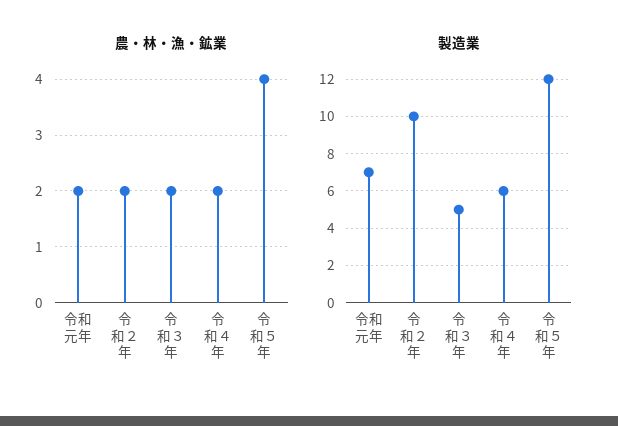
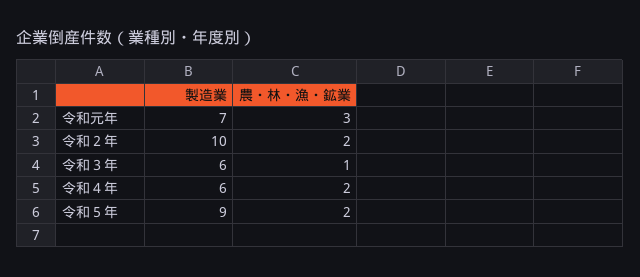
  {
    "農・林・漁・鉱業": {
-     "令和元年": 2,
+     "令和元年": 3,
      "令和２年": 2,
-     "令和３年": 2,
+     "令和３年": 1,
      "令和４年": 2,
-     "令和５年": 4
+     "令和５年": 2
    },
    "製造業": {
      "令和元年": 7,
      "令和２年": 10,
-     "令和３年": 5,
+     "令和３年": 6,
      "令和４年": 6,
-     "令和５年": 12
+     "令和５年": 9
    }
  }

